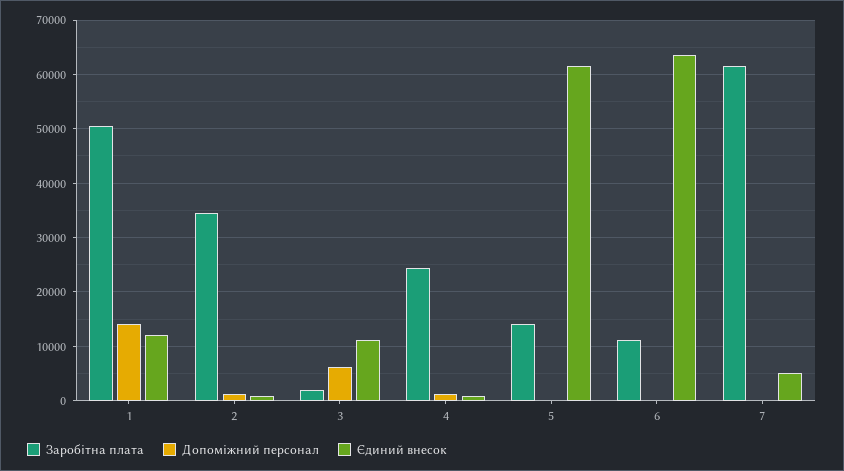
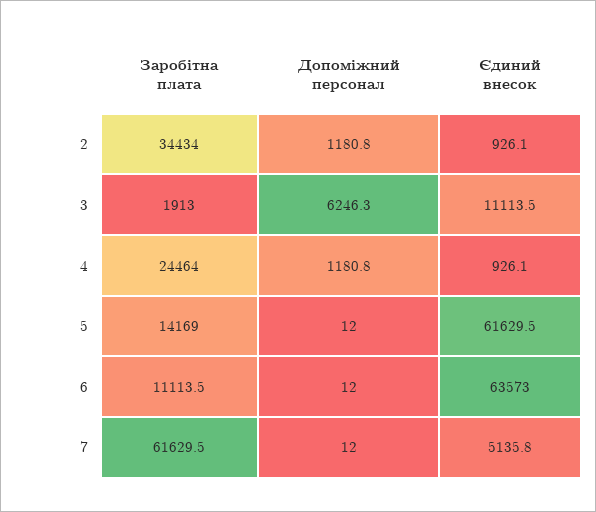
  {
    "Заробітна плата": {
-     "1": 50000,
      "2": 34434,
      "3": 1913,
      "4": 24464,
      "5": 14169,
      "6": 11113.5,
      "7": 61629.5
    },
    "Допоміжний персонал": {
-     "1": 14000,
      "2": 1180.8,
      "3": 6246.3,
      "4": 1180.8,
      "5": 12,
      "6": 12,
      "7": 12
    },
    "Єдиний внесок": {
-     "1": 12000,
      "2": 926.1,
      "3": 11113.5,
      "4": 926.1,
      "5": 61629.5,
      "6": 63573,
      "7": 5135.8
    }
  }

